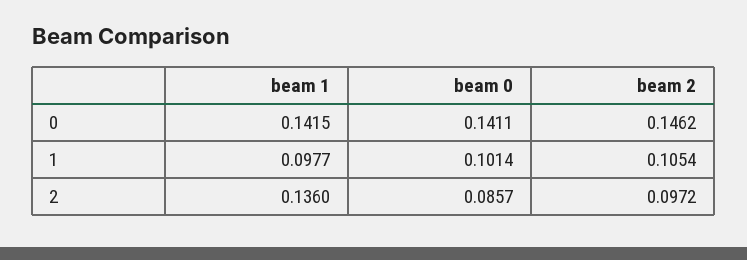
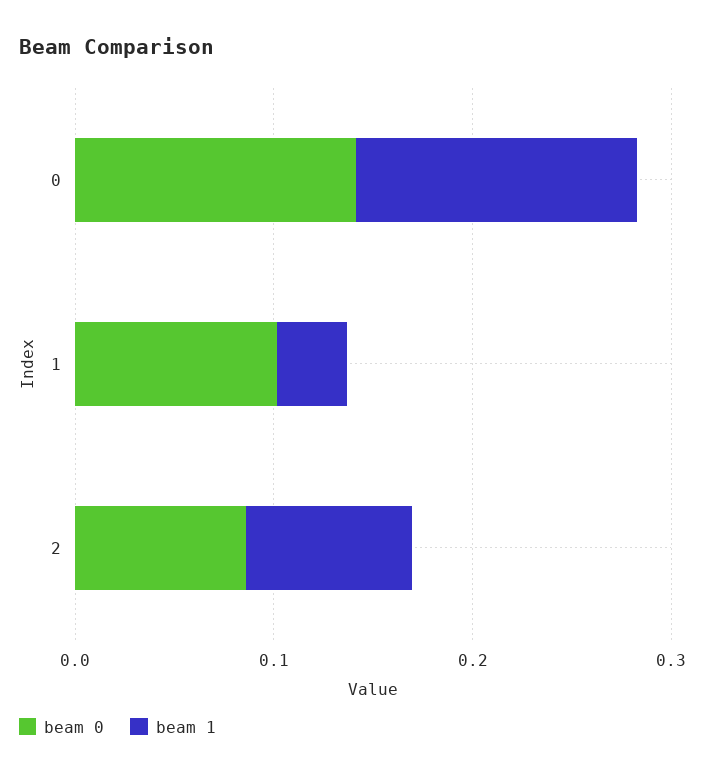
  {
    "beam 1": {
      "0": 0.1415,
-     "1": 0.0977,
+     "1": 0.04,
-     "2": 0.136
+     "2": 0.08
    },
    "beam 0": {
      "0": 0.1411,
      "1": 0.1014,
      "2": 0.0857
-   },
+   }
-   "beam 2": {
-     "0": 0.1462,
-     "1": 0.1054,
-     "2": 0.0972
-   }
  }

